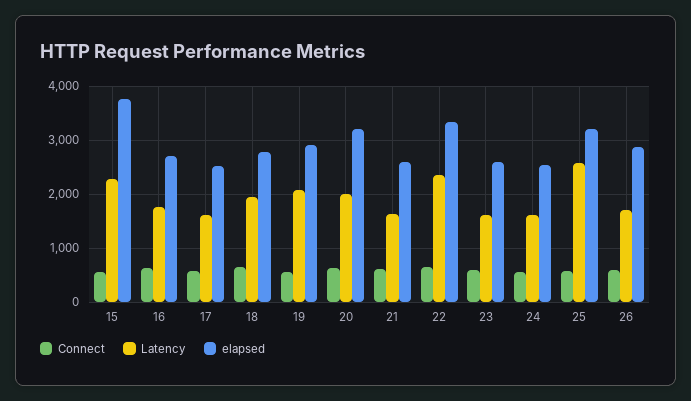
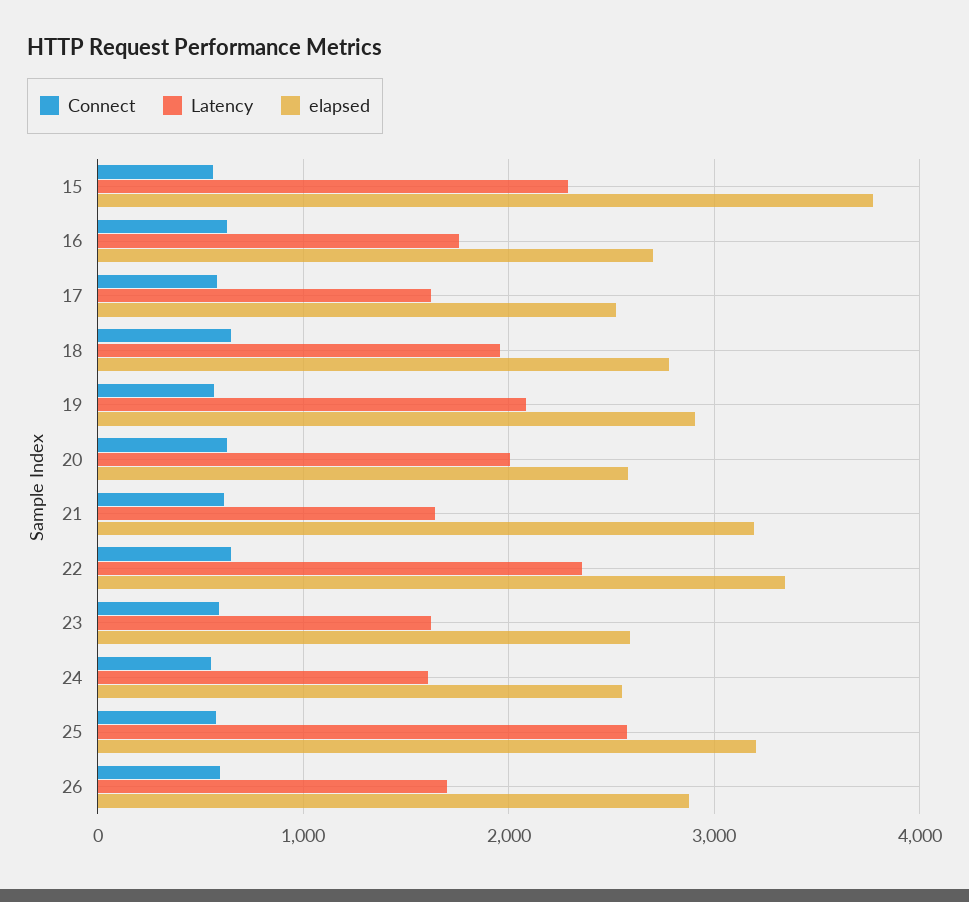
  {
    "Connect": {
      "15": 600,
      "16": 600,
      "17": 600,
      "18": 600,
      "19": 600,
      "20": 600,
      "21": 600,
      "22": 700,
      "23": 600,
      "24": 600,
      "25": 600,
      "26": 600
    },
    "Latency": {
      "15": 2300,
      "16": 1800,
      "17": 1600,
      "18": 2000,
      "19": 2100,
      "20": 2000,
      "21": 1600,
      "22": 2400,
      "23": 1600,
      "24": 1600,
      "25": 2600,
      "26": 1700
    },
    "elapsed": {
      "15": 3800,
      "16": 2700,
      "17": 2500,
      "18": 2800,
      "19": 2900,
-     "20": 3200,
+     "20": 2600,
-     "21": 2600,
+     "21": 3200,
      "22": 3300,
      "23": 2600,
      "24": 2600,
      "25": 3200,
      "26": 2900
    }
  }

